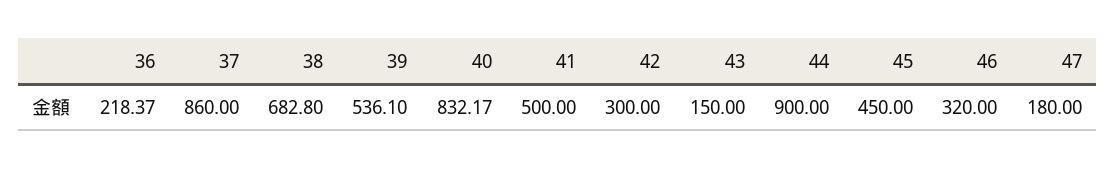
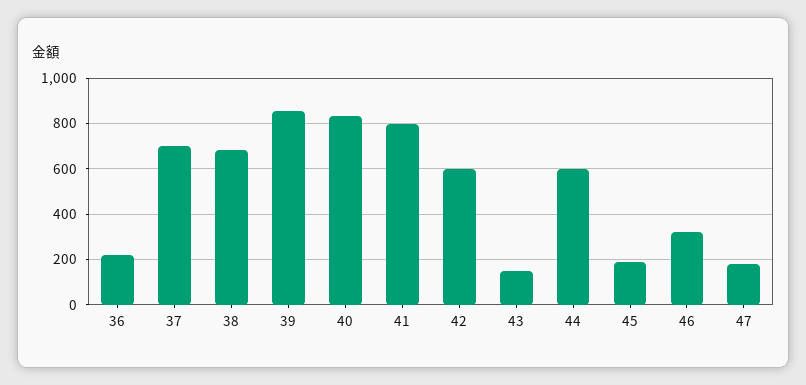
  {
    "36": 218.37,
-   "37": 860,
+   "37": 700,
    "38": 682.8,
-   "39": 536.1,
+   "39": 850,
    "40": 832.17,
-   "41": 500,
+   "41": 800,
-   "42": 300,
+   "42": 600,
    "43": 150,
-   "44": 900,
+   "44": 600,
-   "45": 450,
+   "45": 200,
    "46": 320,
    "47": 180
  }

